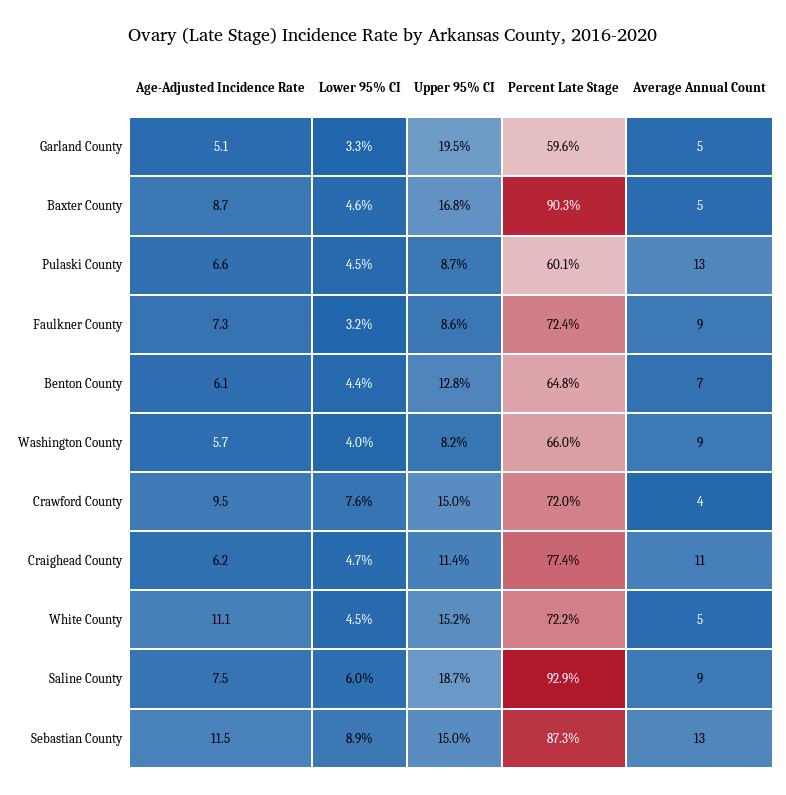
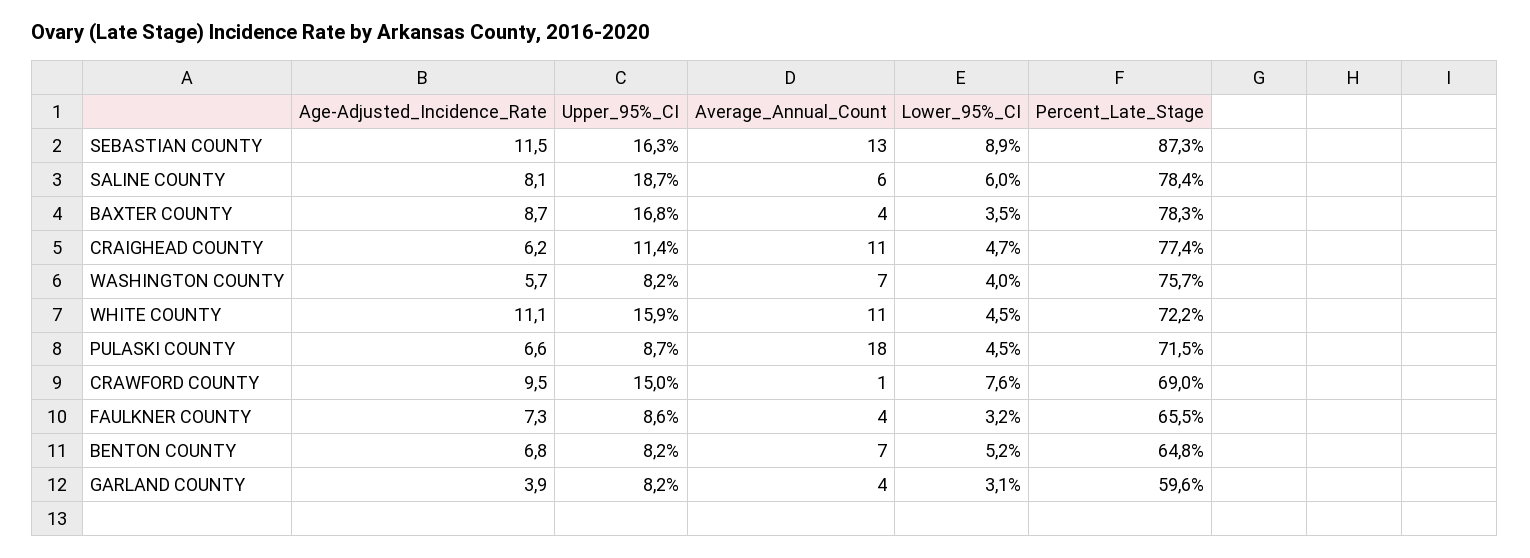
  {
    "Age-Adjusted Incidence Rate": {
-     "Garland County": 5.1,
+     "Garland County": 3.9,
      "Baxter County": 8.7,
      "Pulaski County": 6.6,
      "Faulkner County": 7.3,
-     "Benton County": 6.1,
+     "Benton County": 6.8,
      "Washington County": 5.7,
      "Crawford County": 9.5,
      "Craighead County": 6.2,
      "White County": 11.1,
-     "Saline County": 7.5,
+     "Saline County": 8.1,
      "Sebastian County": 11.5
    },
    "Lower 95% CI": {
-     "Garland County": 3.3,
+     "Garland County": 3.1,
-     "Baxter County": 4.6,
+     "Baxter County": 3.5,
      "Pulaski County": 4.5,
      "Faulkner County": 3.2,
-     "Benton County": 4.4,
+     "Benton County": 5.2,
      "Washington County": 4,
      "Crawford County": 7.6,
      "Craighead County": 4.7,
      "White County": 4.5,
      "Saline County": 6,
      "Sebastian County": 8.9
    },
    "Upper 95% CI": {
-     "Garland County": 19.5,
+     "Garland County": 8.2,
      "Baxter County": 16.8,
      "Pulaski County": 8.7,
      "Faulkner County": 8.6,
-     "Benton County": 12.8,
+     "Benton County": 8.2,
      "Washington County": 8.2,
      "Crawford County": 15,
      "Craighead County": 11.4,
-     "White County": 15.2,
+     "White County": 15.9,
      "Saline County": 18.7,
-     "Sebastian County": 15
+     "Sebastian County": 16.3
    },
    "Percent Late Stage": {
      "Garland County": 59.6,
-     "Baxter County": 90.3,
+     "Baxter County": 78.3,
-     "Pulaski County": 60.1,
+     "Pulaski County": 71.5,
-     "Faulkner County": 72.4,
+     "Faulkner County": 65.5,
      "Benton County": 64.8,
-     "Washington County": 66,
+     "Washington County": 75.7,
-     "Crawford County": 72,
+     "Crawford County": 69,
      "Craighead County": 77.4,
      "White County": 72.2,
-     "Saline County": 92.9,
+     "Saline County": 78.4,
      "Sebastian County": 87.3
    },
    "Average Annual Count": {
-     "Garland County": 5,
+     "Garland County": 4,
-     "Baxter County": 5,
+     "Baxter County": 4,
-     "Pulaski County": 13,
+     "Pulaski County": 18,
-     "Faulkner County": 9,
+     "Faulkner County": 4,
      "Benton County": 7,
-     "Washington County": 9,
+     "Washington County": 7,
-     "Crawford County": 4,
+     "Crawford County": 1,
      "Craighead County": 11,
-     "White County": 5,
+     "White County": 11,
-     "Saline County": 9,
+     "Saline County": 6,
      "Sebastian County": 13
    }
  }

